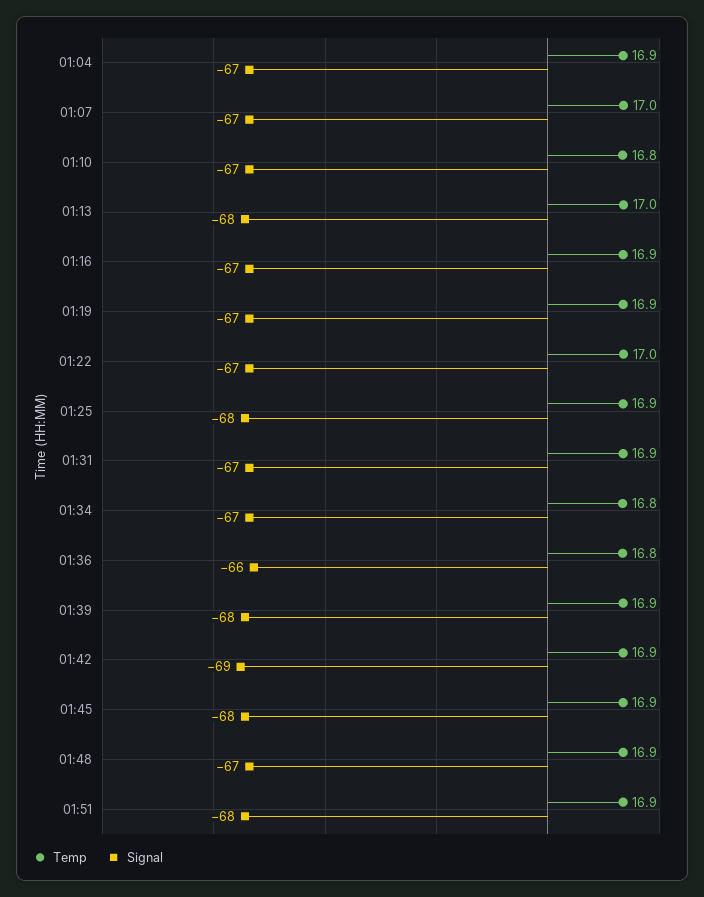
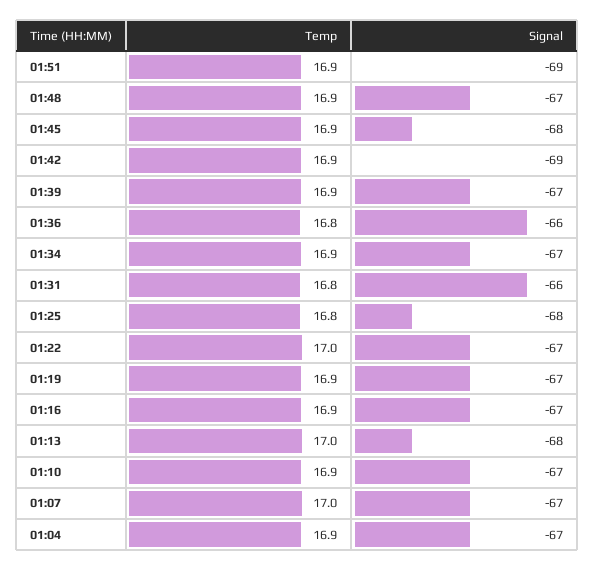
  {
    "Temp": {
      "01:04": 16.9,
      "01:07": 17,
-     "01:10": 16.8,
+     "01:10": 16.9,
      "01:13": 17,
      "01:16": 16.9,
      "01:19": 16.9,
      "01:22": 17,
-     "01:25": 16.9,
+     "01:25": 16.8,
-     "01:31": 16.9,
+     "01:31": 16.8,
-     "01:34": 16.8,
+     "01:34": 16.9,
      "01:36": 16.8,
      "01:39": 16.9,
      "01:42": 16.9,
      "01:45": 16.9,
      "01:48": 16.9,
      "01:51": 16.9
    },
    "Signal": {
      "01:04": -67,
      "01:07": -67,
      "01:10": -67,
      "01:13": -68,
      "01:16": -67,
      "01:19": -67,
      "01:22": -67,
      "01:25": -68,
-     "01:31": -67,
+     "01:31": -66,
      "01:34": -67,
      "01:36": -66,
-     "01:39": -68,
+     "01:39": -67,
      "01:42": -69,
      "01:45": -68,
      "01:48": -67,
-     "01:51": -68
+     "01:51": -69
    }
  }

